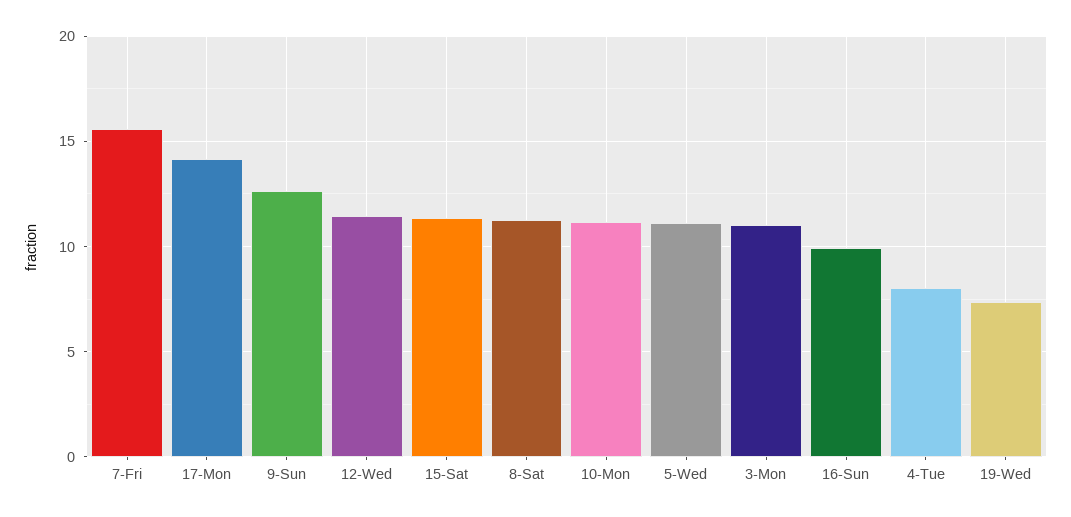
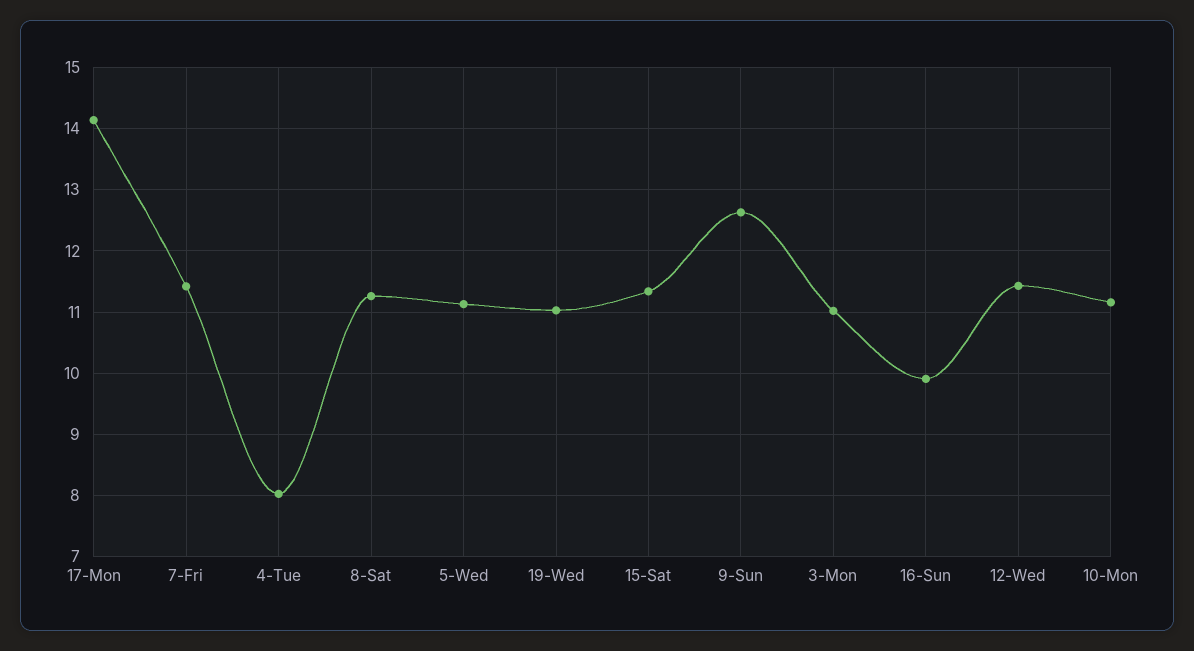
  {
-   "7-Fri": 15.5,
+   "7-Fri": 11.4,
    "17-Mon": 14.1,
    "9-Sun": 12.6,
    "12-Wed": 11.4,
    "15-Sat": 11.3,
    "8-Sat": 11.3,
    "10-Mon": 11.2,
    "5-Wed": 11.1,
    "3-Mon": 11,
    "16-Sun": 9.9,
    "4-Tue": 8,
-   "19-Wed": 7.5
+   "19-Wed": 11
  }

